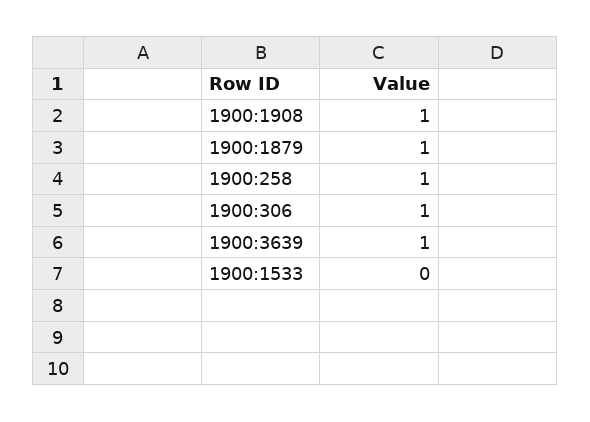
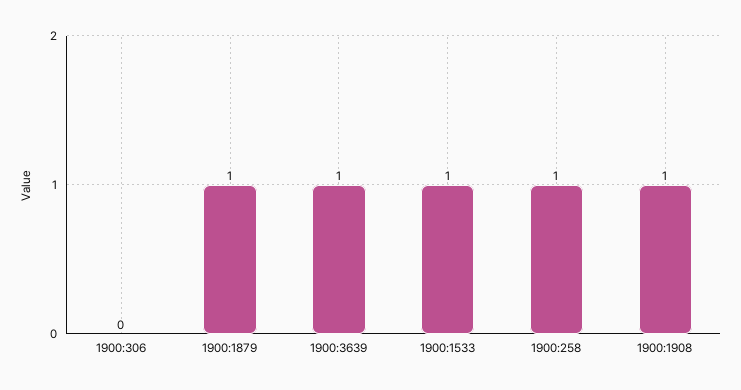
  {
    "1900:1908": 1,
    "1900:1879": 1,
    "1900:258": 1,
-   "1900:306": 1,
+   "1900:306": 0,
    "1900:3639": 1,
-   "1900:1533": 0
+   "1900:1533": 1
  }

